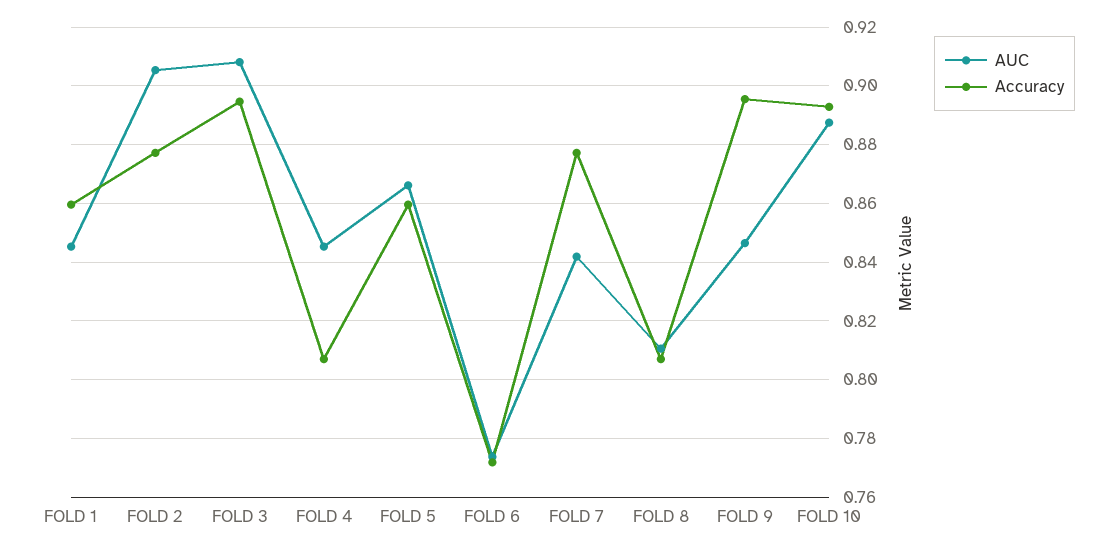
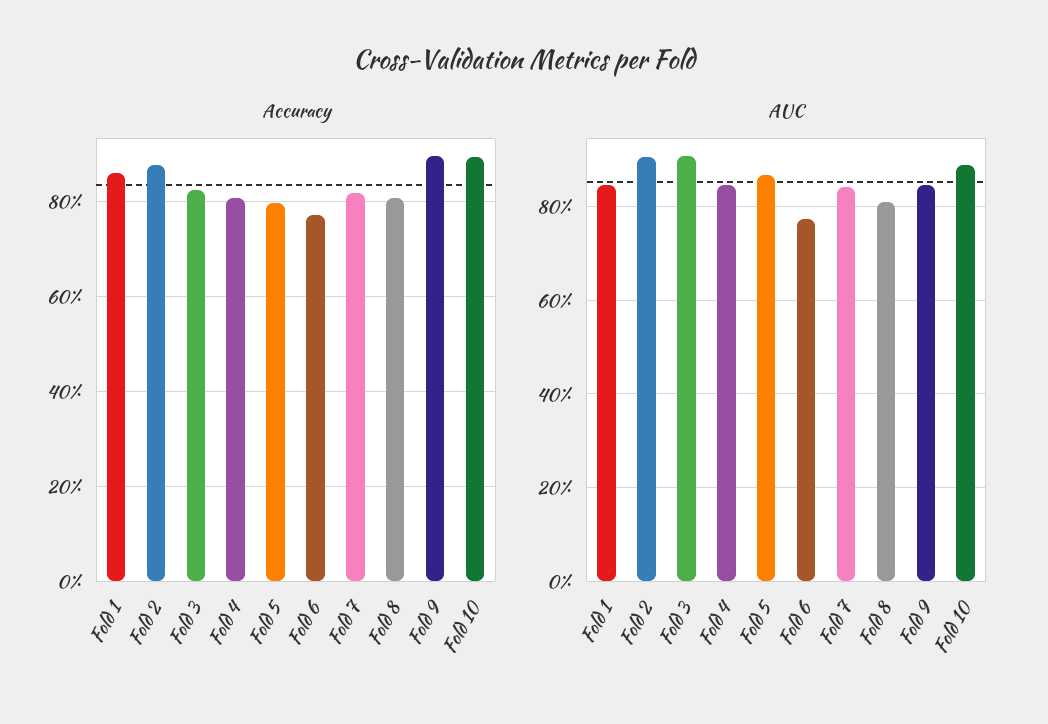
  {
    "AUC": {
      "FOLD 1": 0.845,
      "FOLD 2": 0.905,
      "FOLD 3": 0.9075,
      "FOLD 4": 0.845,
      "FOLD 5": 0.865,
      "FOLD 6": 0.7725,
      "FOLD 7": 0.8425,
      "FOLD 8": 0.81,
      "FOLD 9": 0.8475,
      "FOLD 10": 0.8875
    },
    "Accuracy": {
      "FOLD 1": 0.86,
      "FOLD 2": 0.8775,
-     "FOLD 3": 0.895,
+     "FOLD 3": 0.82,
      "FOLD 4": 0.8075,
-     "FOLD 5": 0.86,
+     "FOLD 5": 0.8,
      "FOLD 6": 0.7725,
-     "FOLD 7": 0.8775,
+     "FOLD 7": 0.82,
      "FOLD 8": 0.8075,
      "FOLD 9": 0.895,
      "FOLD 10": 0.8925
    }
  }

